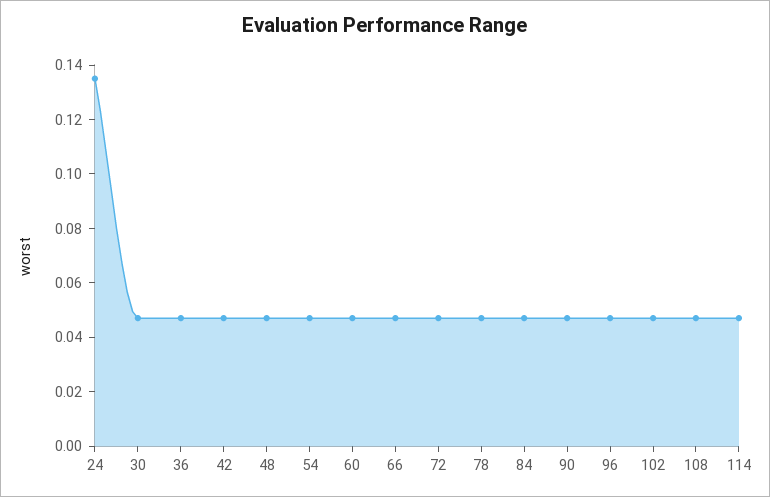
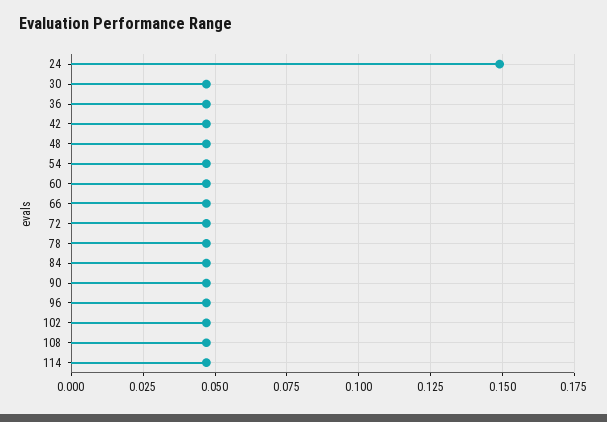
  {
-   "24": 0.135,
+   "24": 0.15,
    "30": 0.045,
    "36": 0.045,
    "42": 0.045,
    "48": 0.045,
    "54": 0.045,
    "60": 0.045,
    "66": 0.045,
    "72": 0.045,
    "78": 0.045,
    "84": 0.045,
    "90": 0.045,
    "96": 0.045,
    "102": 0.045,
    "108": 0.045,
    "114": 0.045
  }

